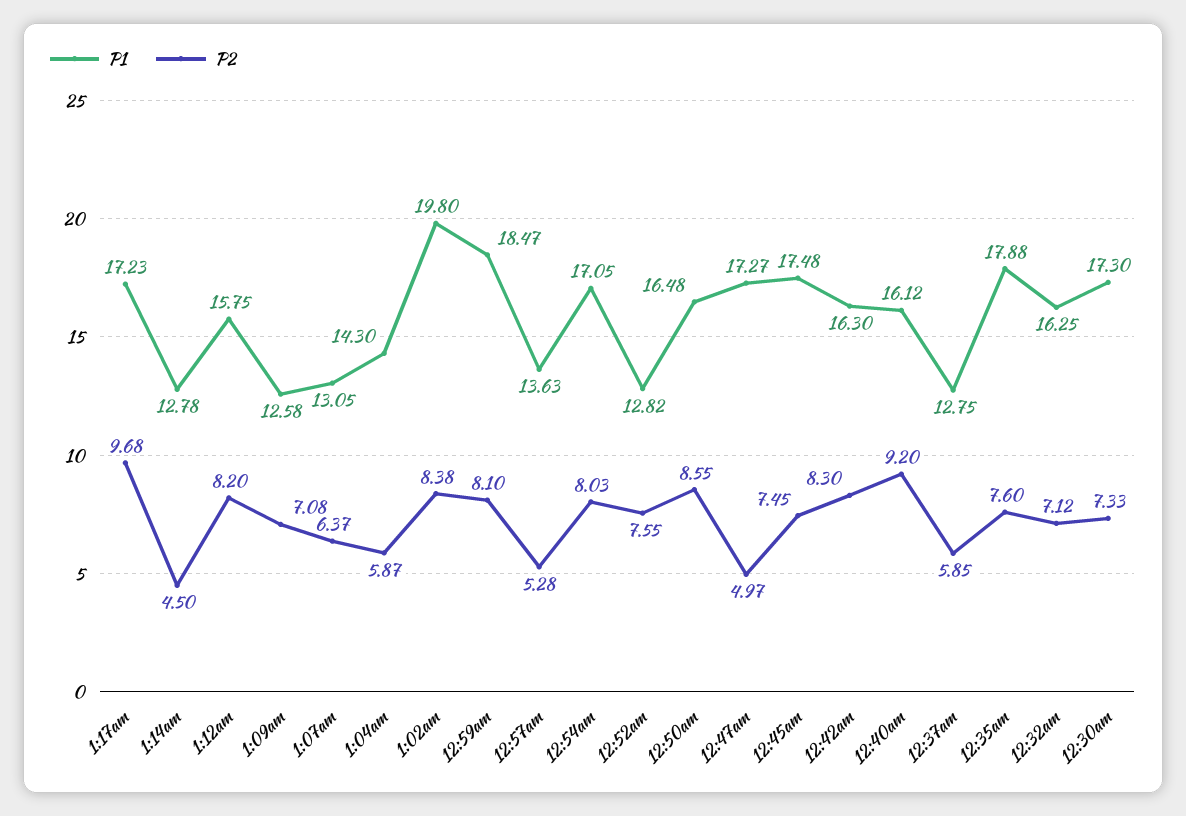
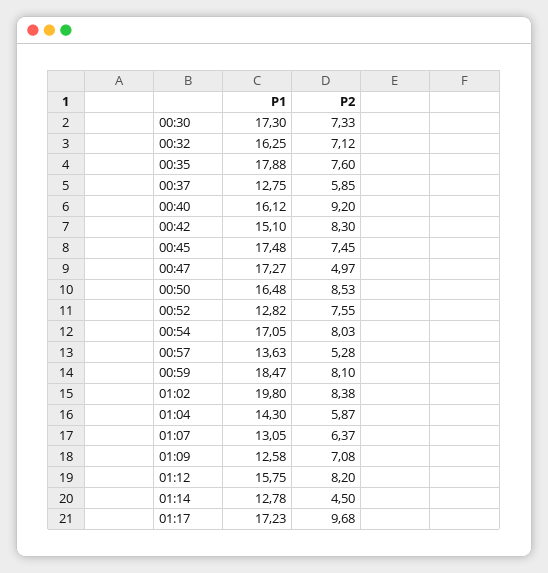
  {
    "P1": {
      "1:17am": 17.23,
      "1:14am": 12.78,
      "1:12am": 15.75,
      "1:09am": 12.58,
      "1:07am": 13.05,
      "1:04am": 14.3,
      "1:02am": 19.8,
      "12:59am": 18.47,
      "12:57am": 13.63,
      "12:54am": 17.05,
      "12:52am": 12.82,
      "12:50am": 16.48,
      "12:47am": 17.27,
      "12:45am": 17.48,
-     "12:42am": 16.3,
+     "12:42am": 15.1,
      "12:40am": 16.12,
      "12:37am": 12.75,
      "12:35am": 17.88,
      "12:32am": 16.25,
      "12:30am": 17.3
    },
    "P2": {
      "1:17am": 9.68,
      "1:14am": 4.5,
      "1:12am": 8.2,
      "1:09am": 7.08,
      "1:07am": 6.37,
      "1:04am": 5.87,
      "1:02am": 8.38,
      "12:59am": 8.1,
      "12:57am": 5.28,
      "12:54am": 8.03,
      "12:52am": 7.55,
-     "12:50am": 8.55,
+     "12:50am": 8.53,
      "12:47am": 4.97,
      "12:45am": 7.45,
      "12:42am": 8.3,
      "12:40am": 9.2,
      "12:37am": 5.85,
      "12:35am": 7.6,
      "12:32am": 7.12,
      "12:30am": 7.33
    }
  }

